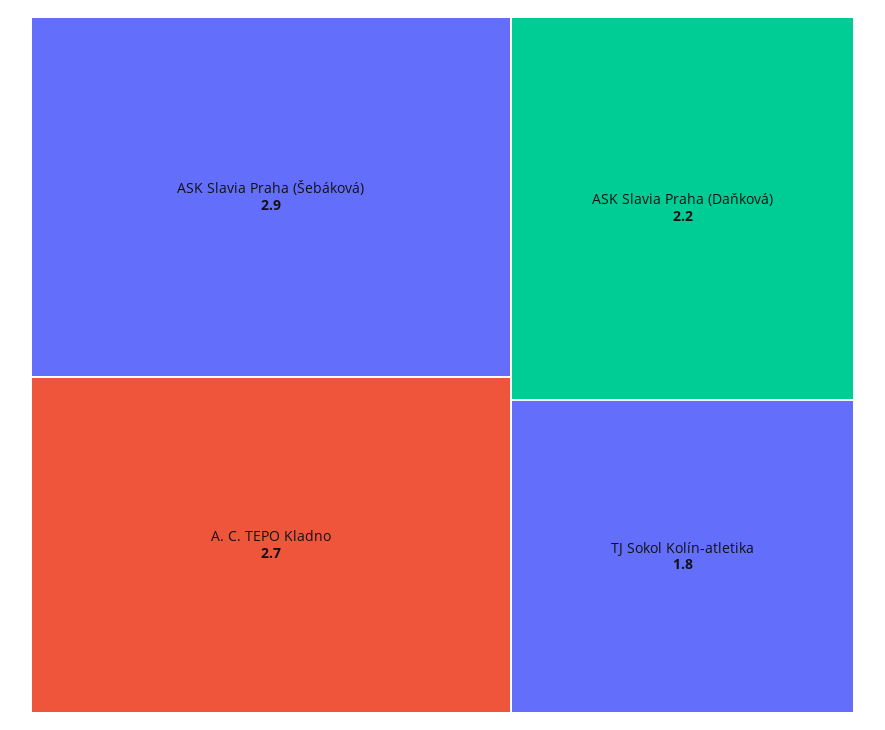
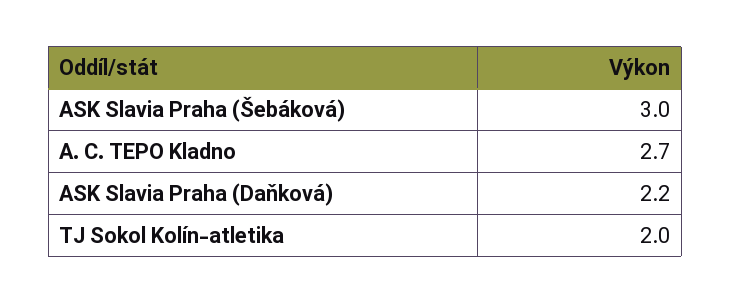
  {
-   "ASK Slavia Praha (Šebáková)": 2.9,
+   "ASK Slavia Praha (Šebáková)": 3,
    "A. C. TEPO Kladno": 2.7,
    "ASK Slavia Praha (Daňková)": 2.2,
-   "TJ Sokol Kolín-atletika": 1.8
+   "TJ Sokol Kolín-atletika": 2
  }

